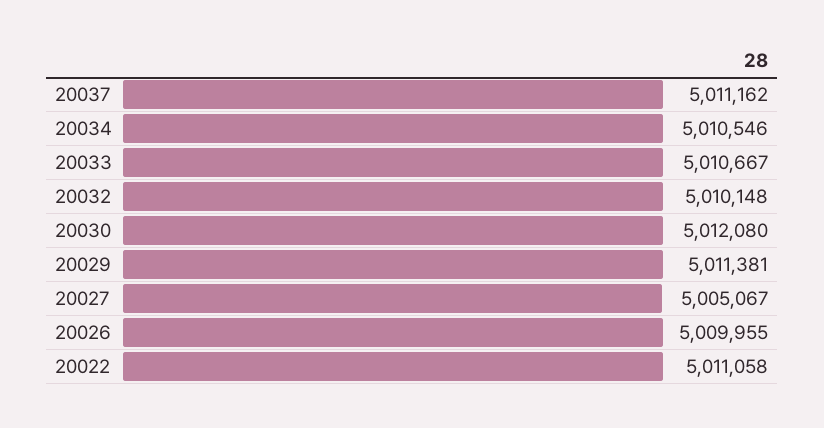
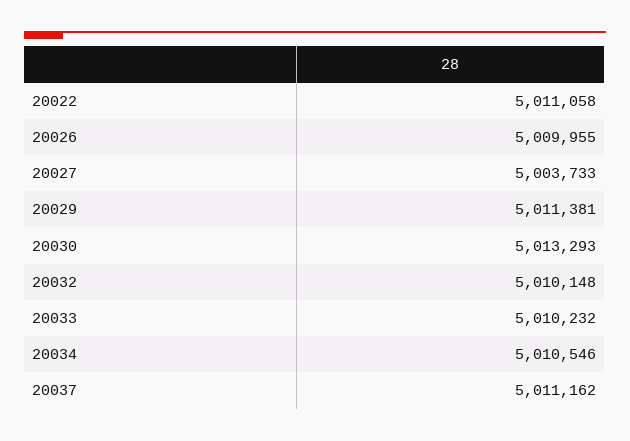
  {
    "20037": 5011162,
    "20034": 5010546,
-   "20033": 5010667,
+   "20033": 5010232,
    "20032": 5010148,
-   "20030": 5012080,
+   "20030": 5013293,
    "20029": 5011381,
-   "20027": 5005067,
+   "20027": 5003733,
    "20026": 5009955,
    "20022": 5011058
  }

